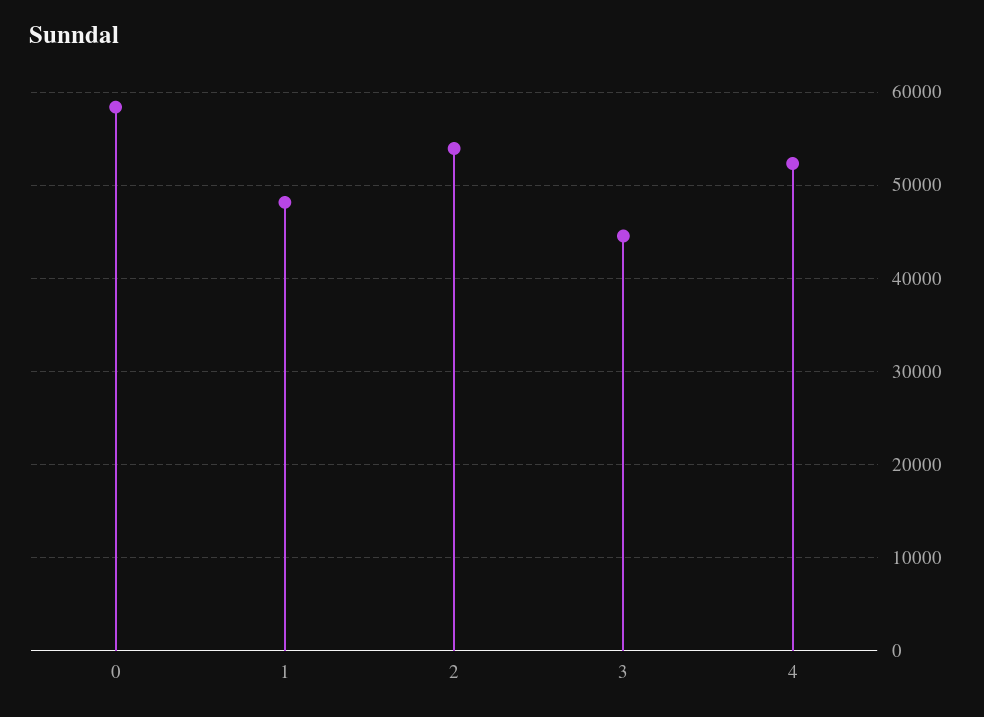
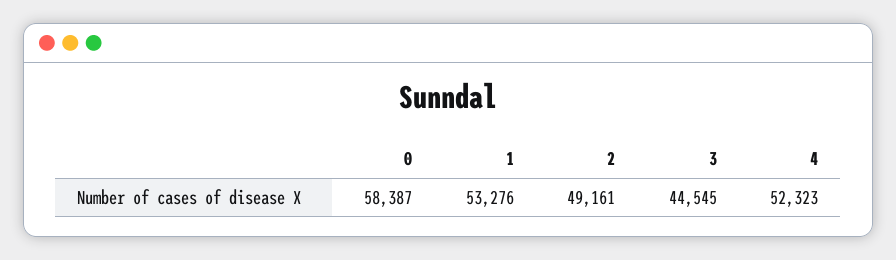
  {
    "0": 58387,
-   "1": 48000,
+   "1": 53276,
-   "2": 54000,
+   "2": 49161,
    "3": 44545,
    "4": 52323
  }

